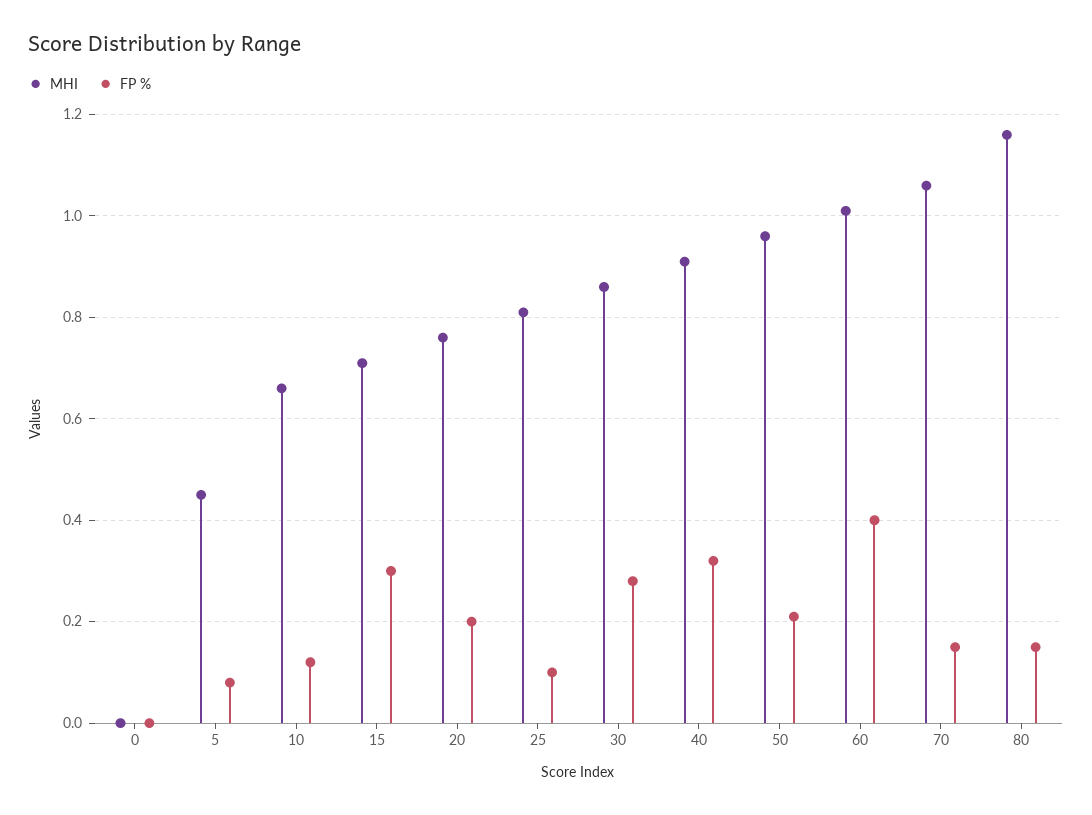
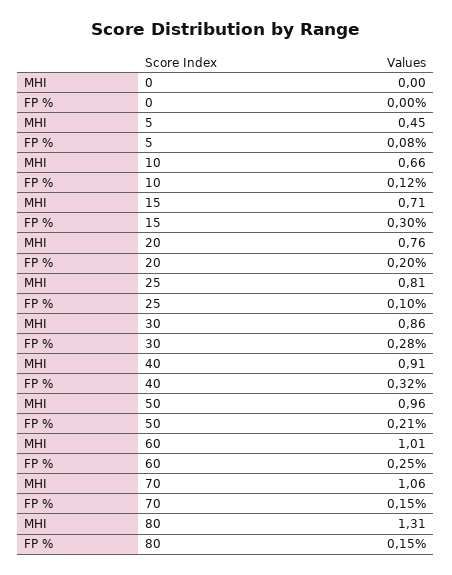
  {
    "MHI": {
      "0": 0,
      "5": 0.45,
      "10": 0.66,
      "15": 0.71,
      "20": 0.76,
      "25": 0.81,
      "30": 0.86,
      "40": 0.91,
      "50": 0.96,
      "60": 1.01,
      "70": 1.06,
-     "80": 1.15
+     "80": 1.31
    },
    "FP %": {
      "0": 0,
      "5": 0.08,
      "10": 0.12,
      "15": 0.3,
      "20": 0.2,
      "25": 0.1,
      "30": 0.28,
      "40": 0.32,
      "50": 0.21,
-     "60": 0.4,
+     "60": 0.25,
      "70": 0.15,
      "80": 0.15
    }
  }

